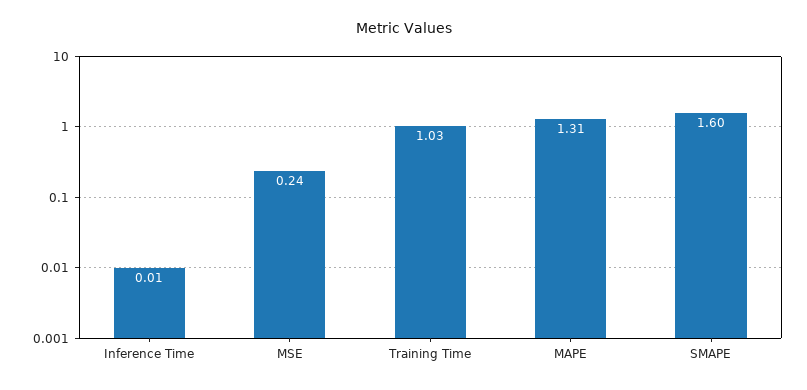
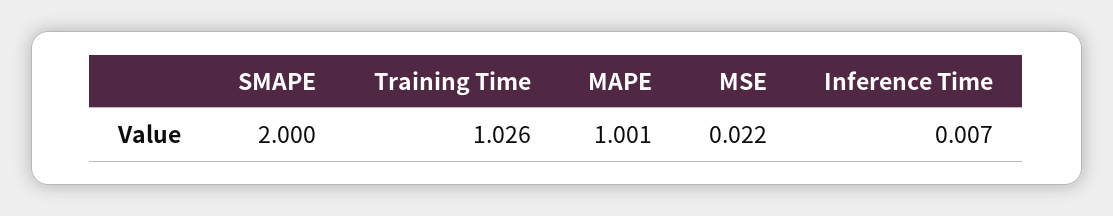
  {
    "Inference Time": 0.007,
-   "MSE": 0.24,
+   "MSE": 0.022,
    "Training Time": 1.026,
-   "MAPE": 1.31,
+   "MAPE": 1.001,
-   "SMAPE": 1.6
+   "SMAPE": 2
  }

